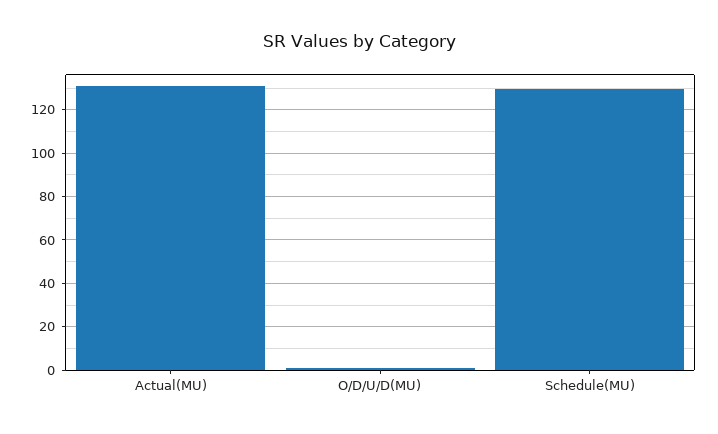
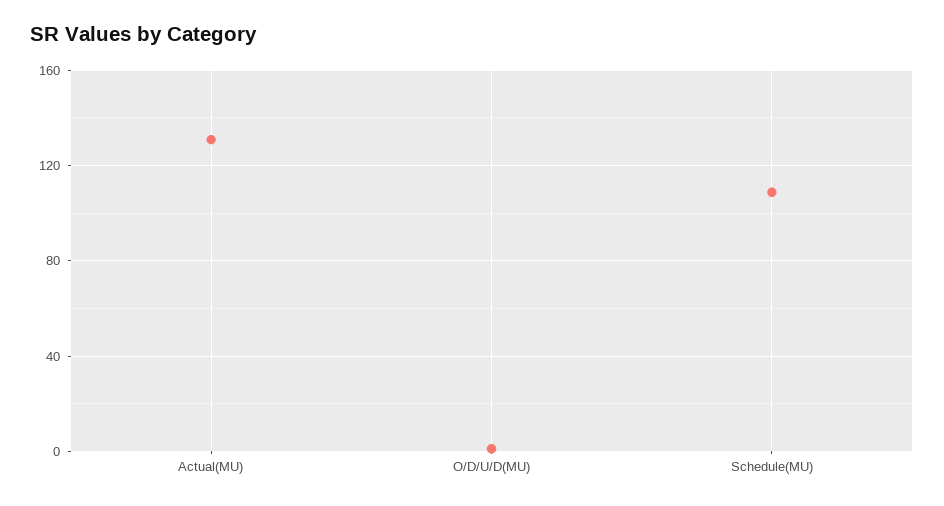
  {
    "Actual(MU)": 130,
    "O/D/U/D(MU)": 0,
-   "Schedule(MU)": 130
+   "Schedule(MU)": 110
  }

